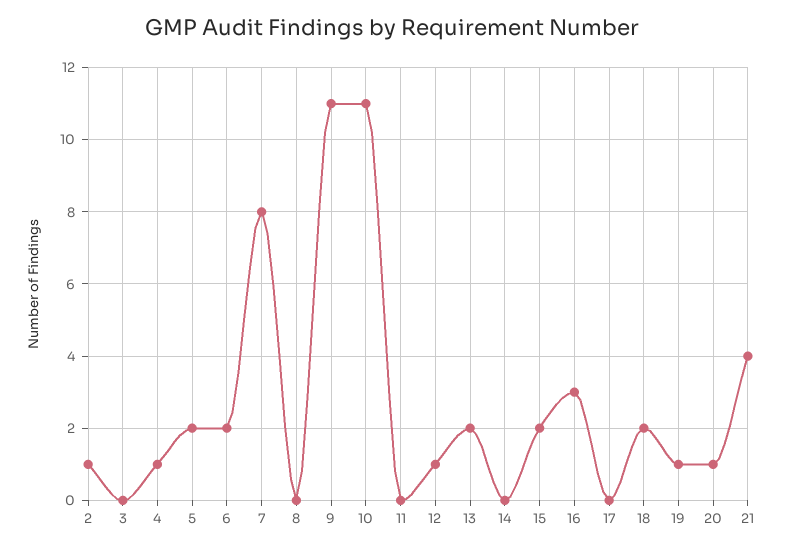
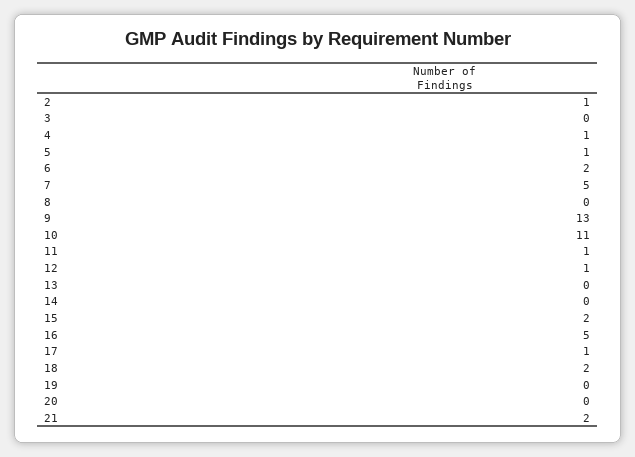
  {
    "2": 1,
    "3": 0,
    "4": 1,
-   "5": 2,
+   "5": 1,
    "6": 2,
-   "7": 8,
+   "7": 5,
    "8": 0,
-   "9": 11,
+   "9": 13,
    "10": 11,
-   "11": 0,
+   "11": 1,
    "12": 1,
-   "13": 2,
+   "13": 0,
    "14": 0,
    "15": 2,
-   "16": 3,
+   "16": 5,
-   "17": 0,
+   "17": 1,
    "18": 2,
-   "19": 1,
+   "19": 0,
-   "20": 1,
+   "20": 0,
-   "21": 4
+   "21": 2
  }

